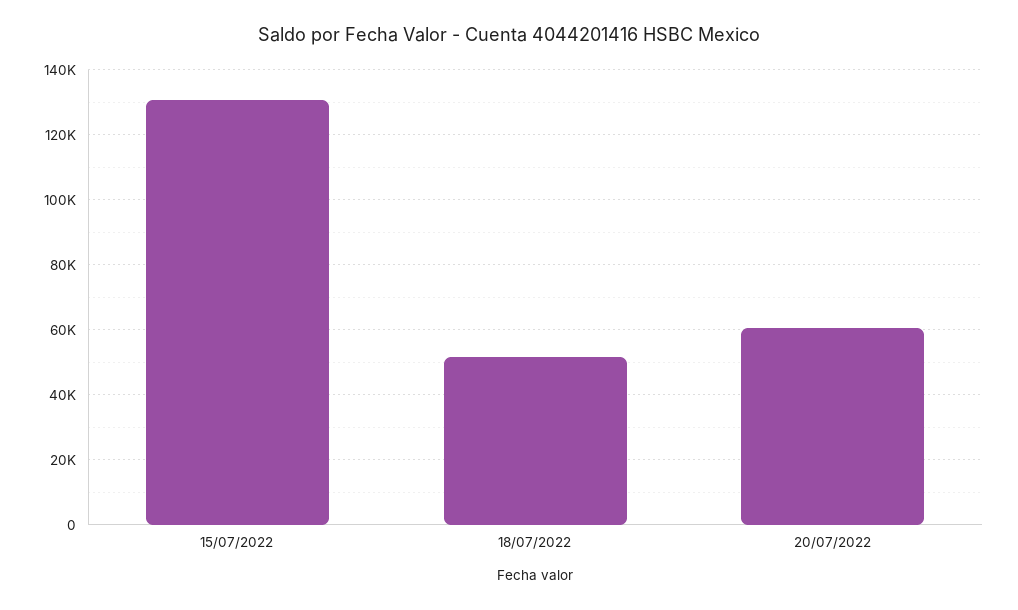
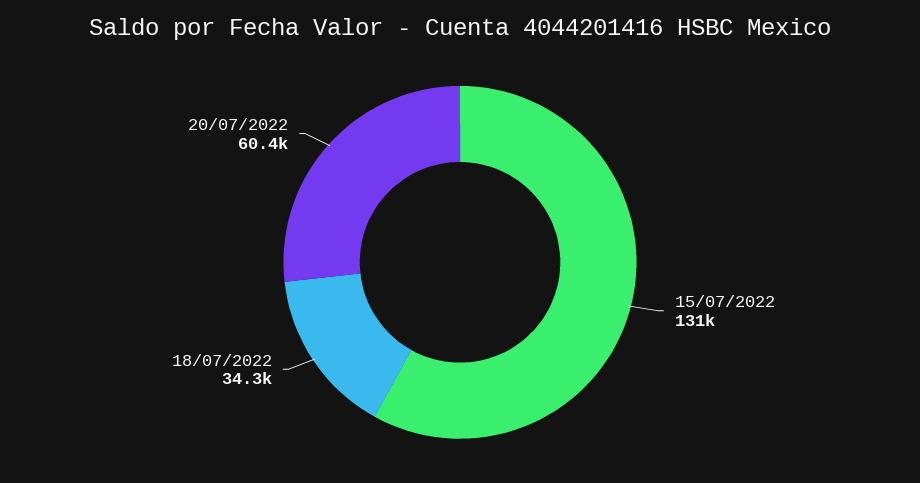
  {
    "15/07/2022": 131000,
-   "18/07/2022": 52000,
+   "18/07/2022": 34300,
    "20/07/2022": 60400
  }

